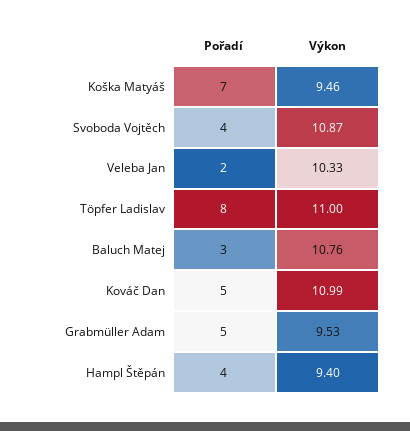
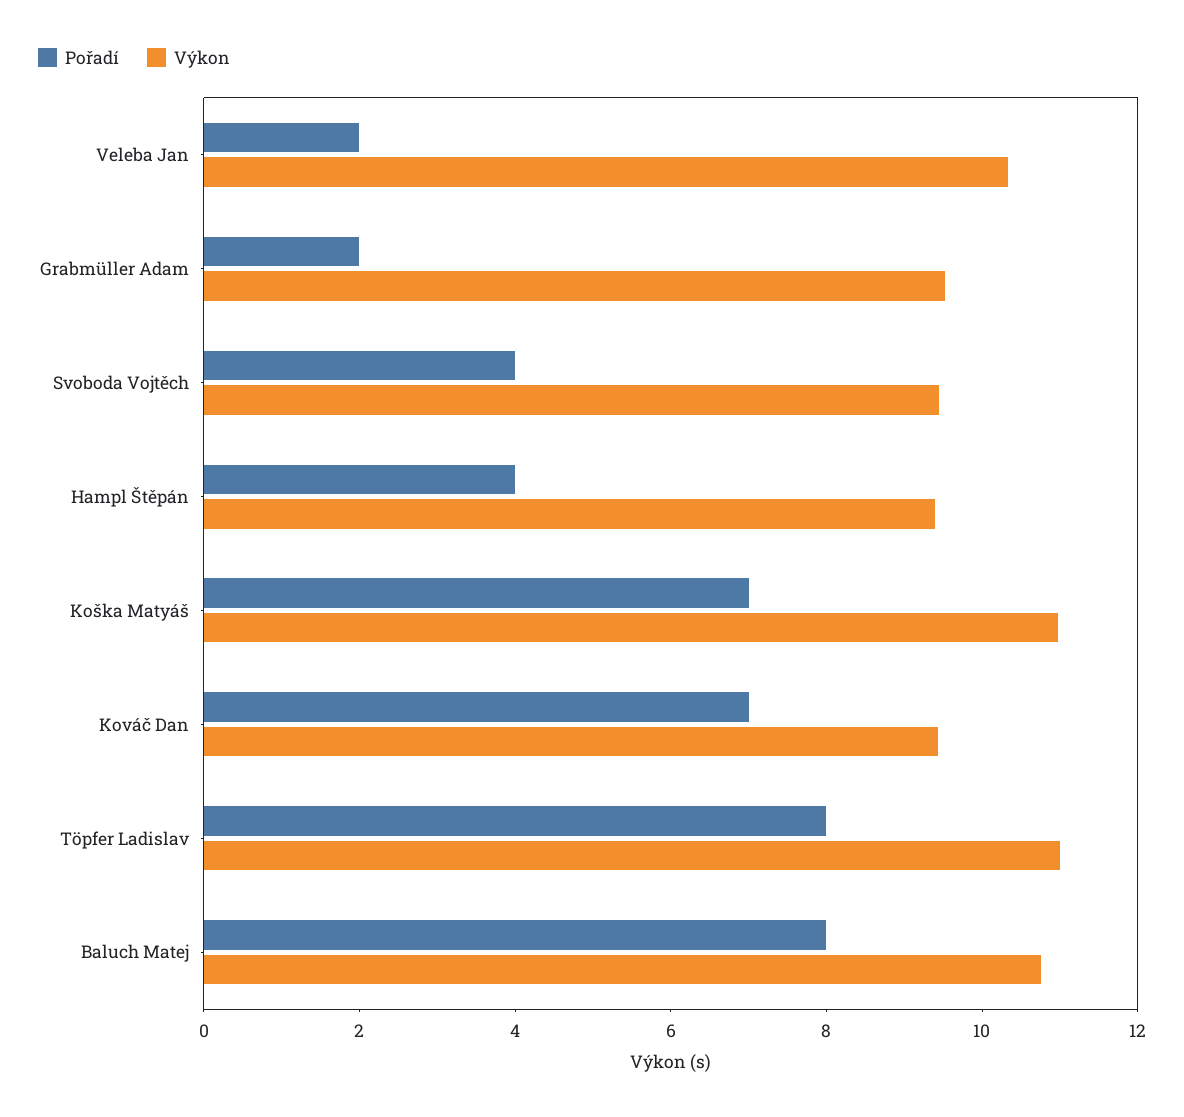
  {
    "Pořadí": {
      "Koška Matyáš": 7,
      "Svoboda Vojtěch": 4,
      "Veleba Jan": 2,
      "Töpfer Ladislav": 8,
-     "Baluch Matej": 3,
+     "Baluch Matej": 8,
-     "Kováč Dan": 5,
+     "Kováč Dan": 7,
-     "Grabmüller Adam": 5,
+     "Grabmüller Adam": 2,
      "Hampl Štěpán": 4
    },
    "Výkon": {
-     "Koška Matyáš": 9.46,
+     "Koška Matyáš": 11,
-     "Svoboda Vojtěch": 10.87,
+     "Svoboda Vojtěch": 9.5,
      "Veleba Jan": 10.33,
      "Töpfer Ladislav": 11,
      "Baluch Matej": 10.76,
-     "Kováč Dan": 10.99,
+     "Kováč Dan": 9.5,
      "Grabmüller Adam": 9.53,
      "Hampl Štěpán": 9.4
    }
  }

